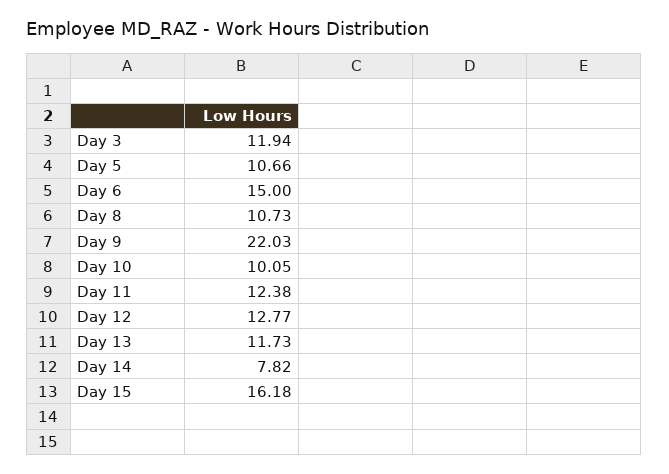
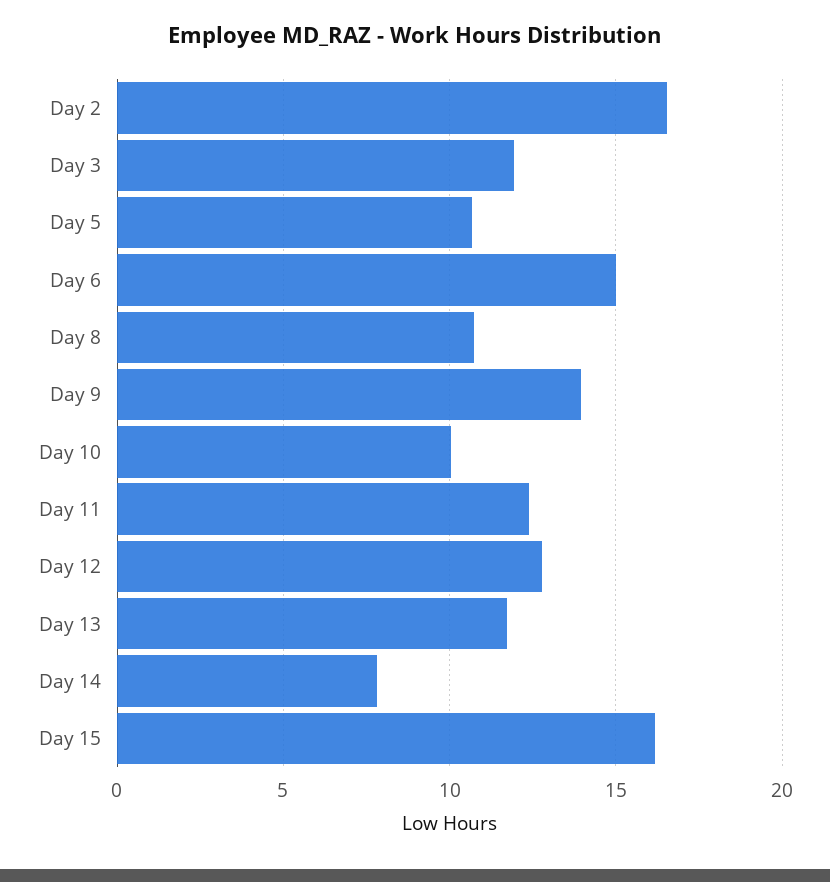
  {
    "Day 3": 11.94,
    "Day 5": 10.66,
    "Day 6": 15,
    "Day 8": 10.73,
-   "Day 9": 22.03,
+   "Day 9": 14,
    "Day 10": 10.05,
    "Day 11": 12.38,
    "Day 12": 12.77,
    "Day 13": 11.73,
    "Day 14": 7.82,
-   "Day 15": 16.18
+   "Day 15": 16.18,
+   "Day 2": 16.5
  }

